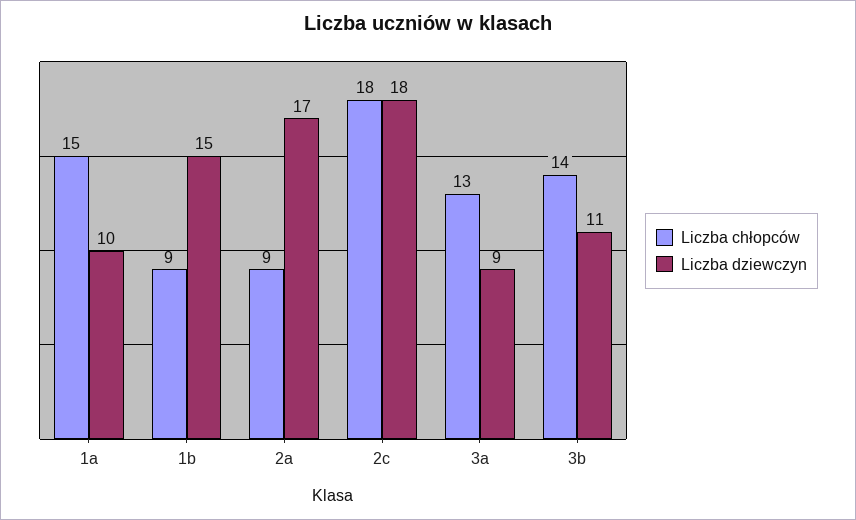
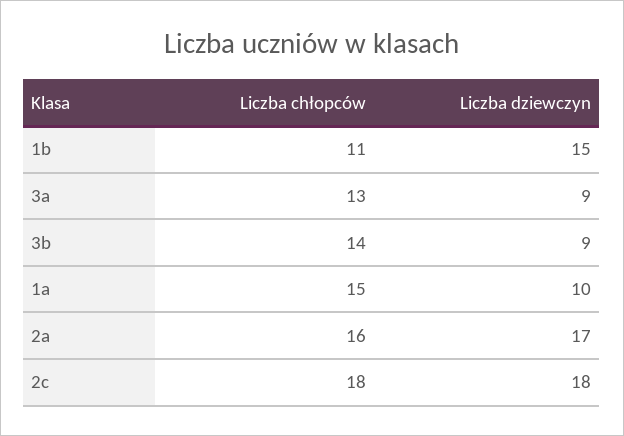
  {
    "Liczba chłopców": {
      "1a": 15,
-     "1b": 9,
+     "1b": 11,
-     "2a": 9,
+     "2a": 16,
      "2c": 18,
      "3a": 13,
      "3b": 14
    },
    "Liczba dziewczyn": {
      "1a": 10,
      "1b": 15,
      "2a": 17,
      "2c": 18,
      "3a": 9,
-     "3b": 11
+     "3b": 9
    }
  }

